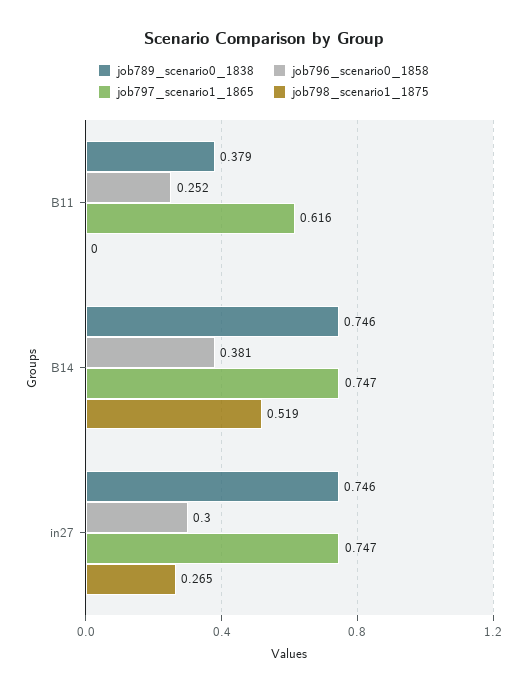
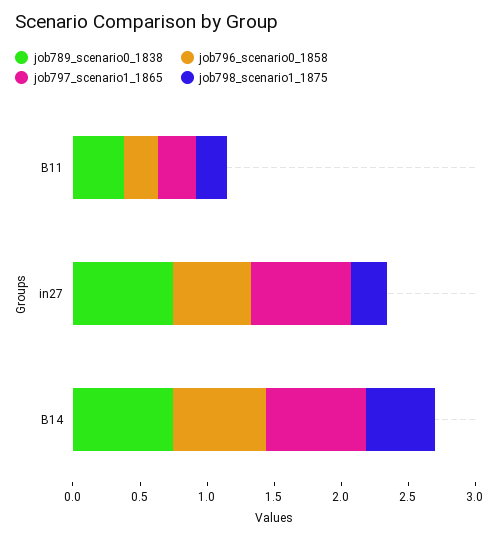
  {
    "job789_scenario0_1838": {
      "B11": 0.379,
      "B14": 0.746,
      "in27": 0.746
    },
    "job796_scenario0_1858": {
      "B11": 0.252,
-     "B14": 0.381,
+     "B14": 0.7,
-     "in27": 0.3
+     "in27": 0.6
    },
    "job797_scenario1_1865": {
-     "B11": 0.616,
+     "B11": 0.3,
      "B14": 0.747,
      "in27": 0.747
    },
    "job798_scenario1_1875": {
-     "B11": 0,
+     "B11": 0.2,
      "B14": 0.519,
      "in27": 0.265
    }
  }

